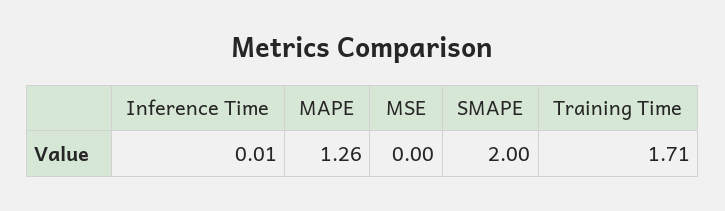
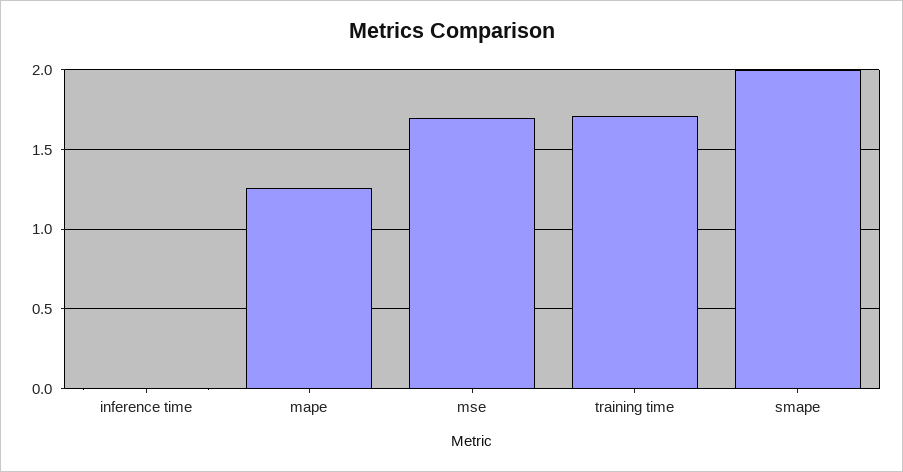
  {
    "Inference Time": 0.01,
    "MAPE": 1.26,
-   "MSE": 0,
+   "MSE": 1.7,
    "SMAPE": 2,
    "Training Time": 1.71
  }

